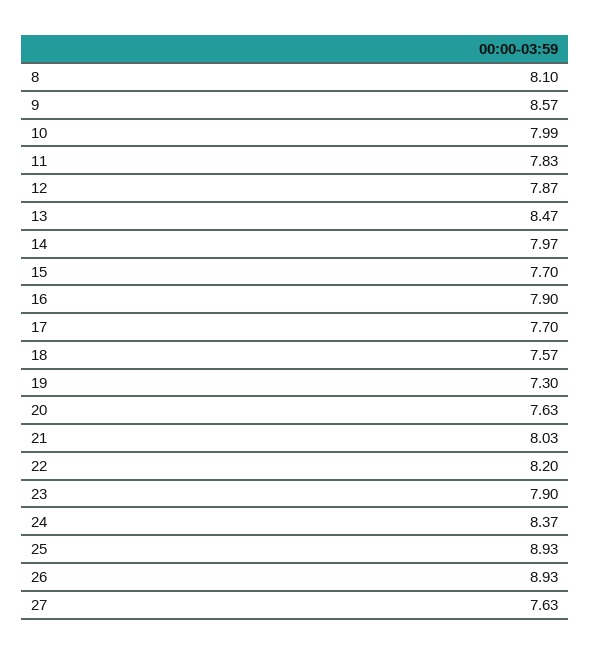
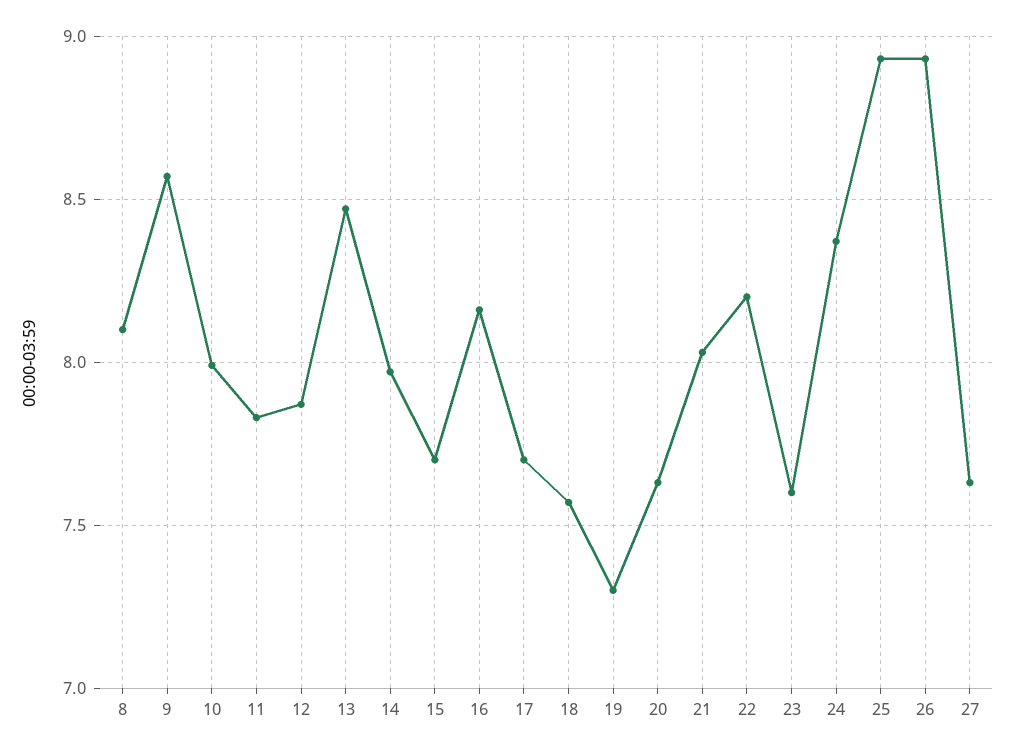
  {
    "8": 8.1,
    "9": 8.57,
    "10": 7.99,
    "11": 7.83,
    "12": 7.87,
    "13": 8.47,
    "14": 7.97,
    "15": 7.7,
-   "16": 7.9,
+   "16": 8.15,
    "17": 7.7,
    "18": 7.57,
    "19": 7.3,
    "20": 7.63,
    "21": 8.03,
    "22": 8.2,
-   "23": 7.9,
+   "23": 7.6,
    "24": 8.37,
    "25": 8.93,
    "26": 8.93,
    "27": 7.63
  }

